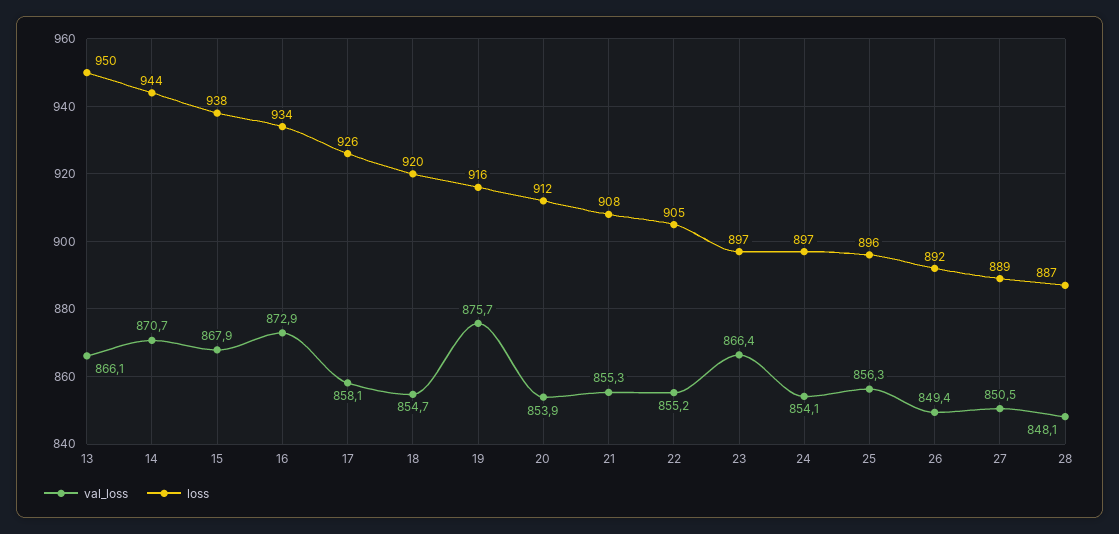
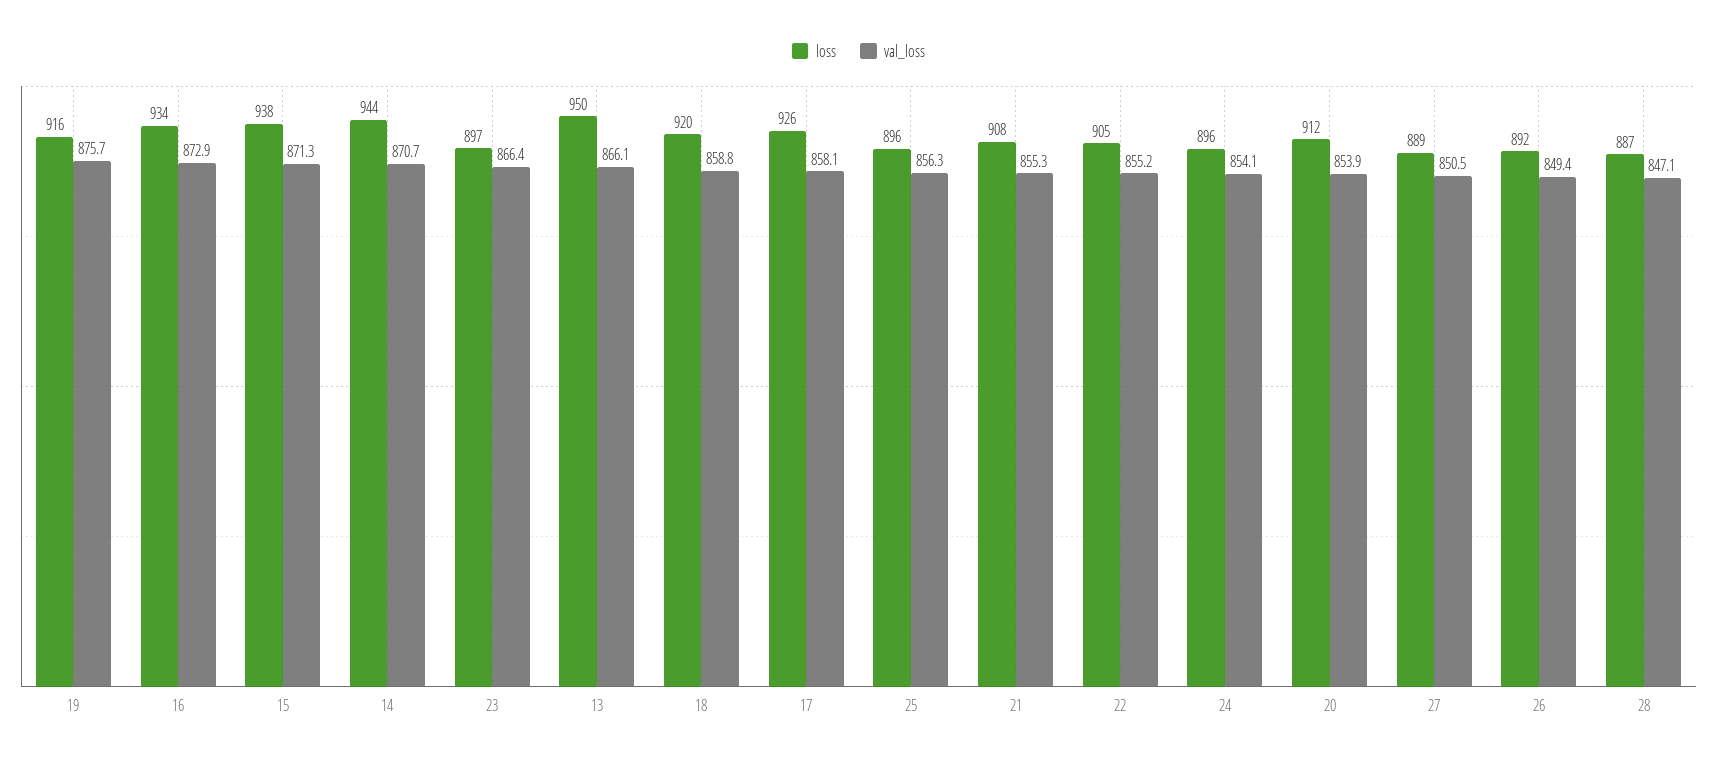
  {
    "val_loss": {
      "13": 866.1,
      "14": 870.7,
-     "15": 867.9,
+     "15": 871.3,
      "16": 872.9,
      "17": 858.1,
-     "18": 854.7,
+     "18": 858.8,
      "19": 875.7,
      "20": 853.9,
      "21": 855.3,
      "22": 855.2,
      "23": 866.4,
      "24": 854.1,
      "25": 856.3,
      "26": 849.4,
      "27": 850.5,
-     "28": 848.1
+     "28": 847.1
    },
    "loss": {
      "13": 950,
      "14": 944,
      "15": 938,
      "16": 934,
      "17": 926,
      "18": 920,
      "19": 916,
      "20": 912,
      "21": 908,
      "22": 905,
      "23": 897,
-     "24": 897,
+     "24": 896,
      "25": 896,
      "26": 892,
      "27": 889,
      "28": 887
    }
  }

